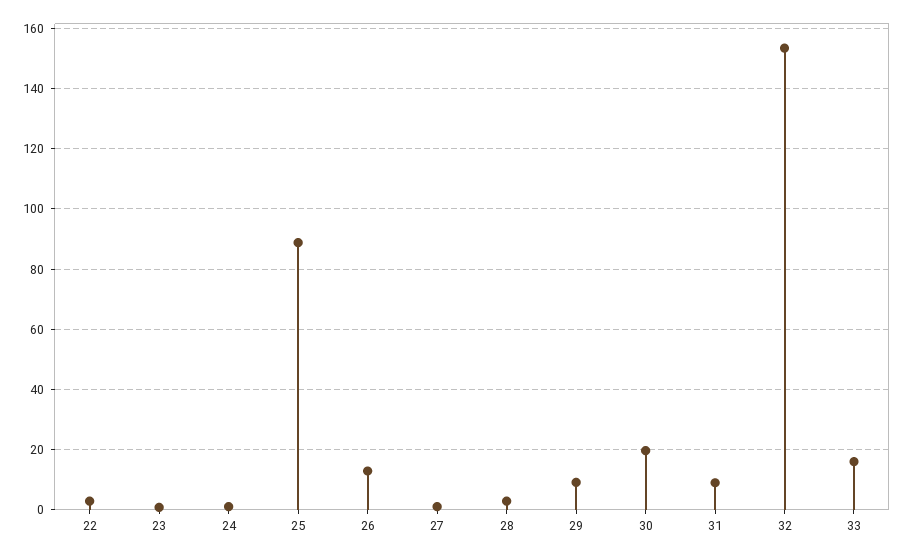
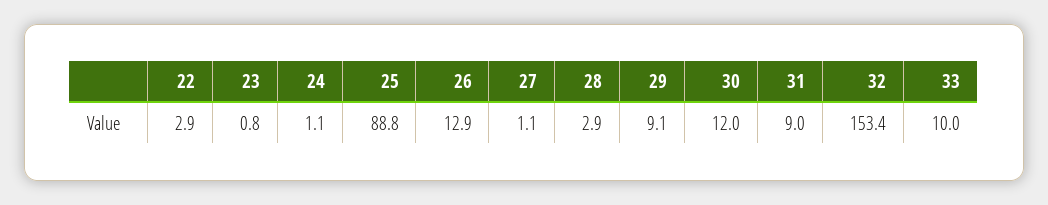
  {
    "22": 2.9,
    "23": 0.8,
    "24": 1.1,
    "25": 88.8,
    "26": 12.9,
    "27": 1.1,
    "28": 2.9,
    "29": 9.1,
-   "30": 20,
+   "30": 12,
    "31": 9,
    "32": 153.4,
-   "33": 16
+   "33": 10
  }

